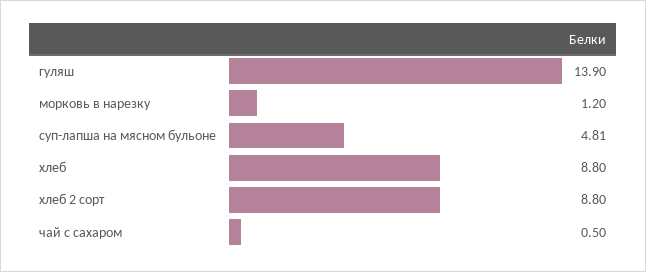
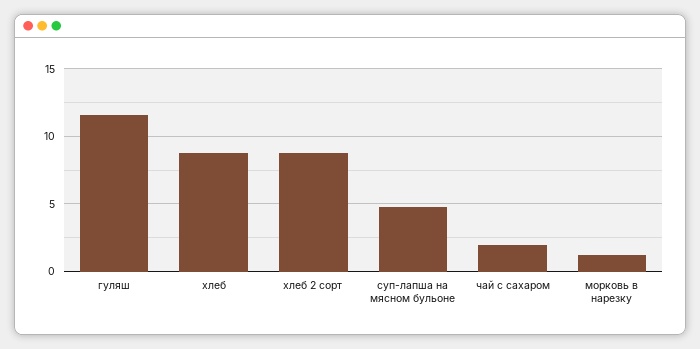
  {
-   "гуляш": 13.9,
+   "гуляш": 11.5,
    "морковь в нарезку": 1.2,
    "суп-лапша на мясном бульоне": 4.81,
    "хлеб": 8.8,
    "хлеб 2 сорт": 8.8,
-   "чай с сахаром": 0.5
+   "чай с сахаром": 2
  }

